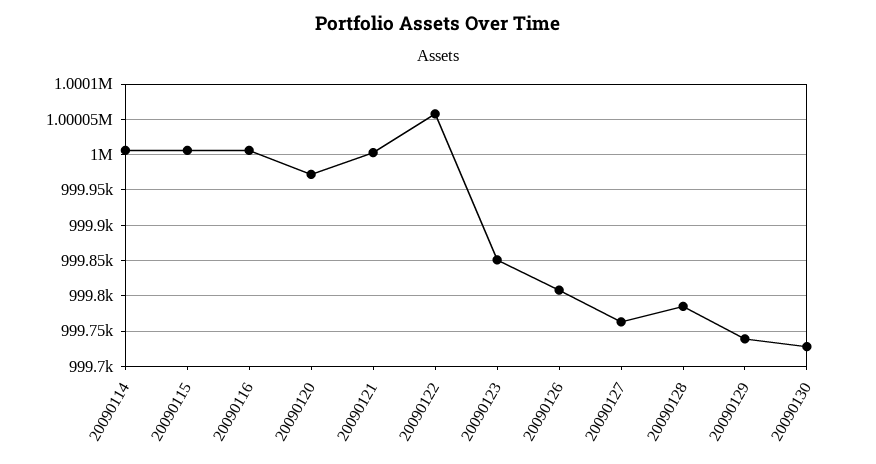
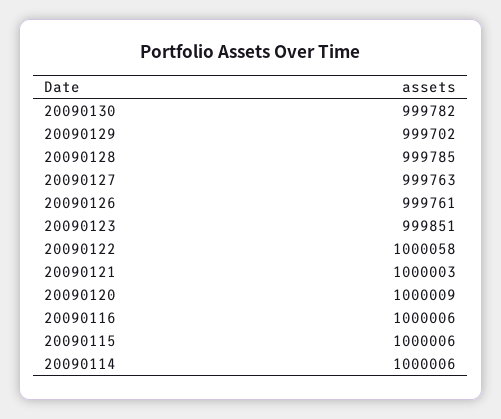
  {
    "20090114": 1000006,
    "20090115": 1000006,
    "20090116": 1000006,
-   "20090120": 999970,
+   "20090120": 1000009,
    "20090121": 1000003,
    "20090122": 1000058,
    "20090123": 999851,
-   "20090126": 999810,
+   "20090126": 999761,
    "20090127": 999763,
    "20090128": 999785,
-   "20090129": 999740,
+   "20090129": 999702,
-   "20090130": 999730
+   "20090130": 999782
  }

